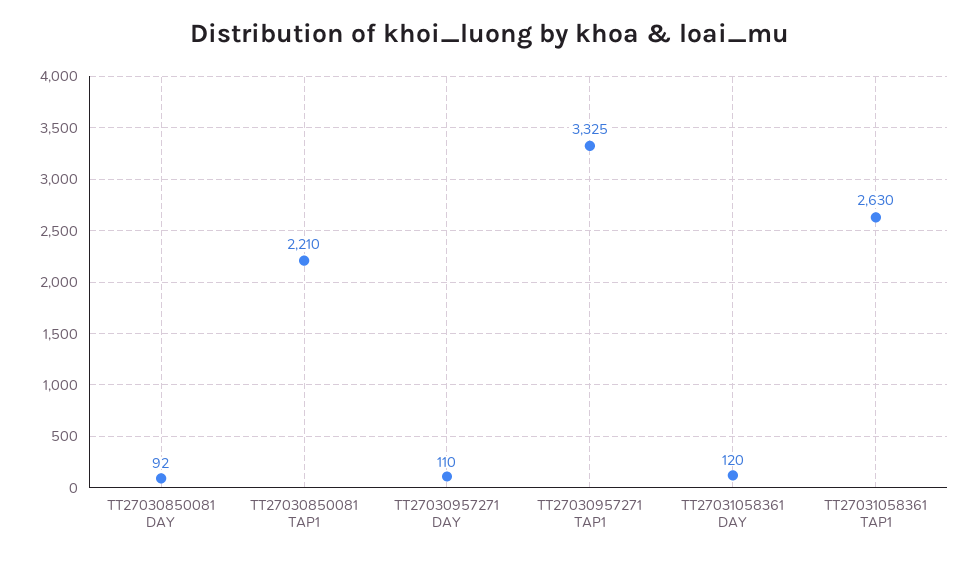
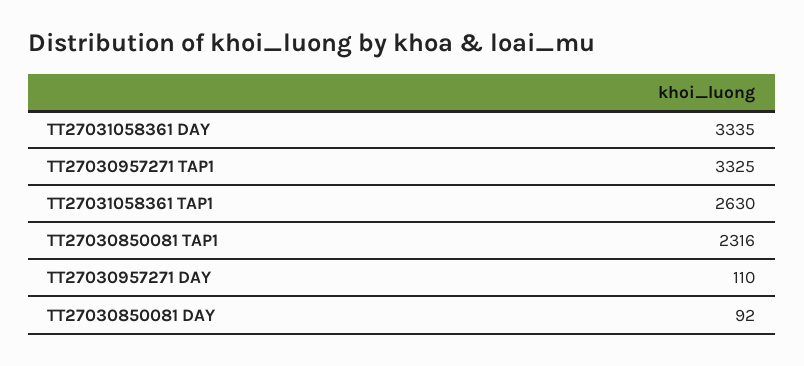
  {
    "TT27030850081 DAY": 92,
-   "TT27030850081 TAP1": 2210,
+   "TT27030850081 TAP1": 2316,
    "TT27030957271 DAY": 110,
    "TT27030957271 TAP1": 3325,
-   "TT27031058361 DAY": 120,
+   "TT27031058361 DAY": 3335,
    "TT27031058361 TAP1": 2630
  }

